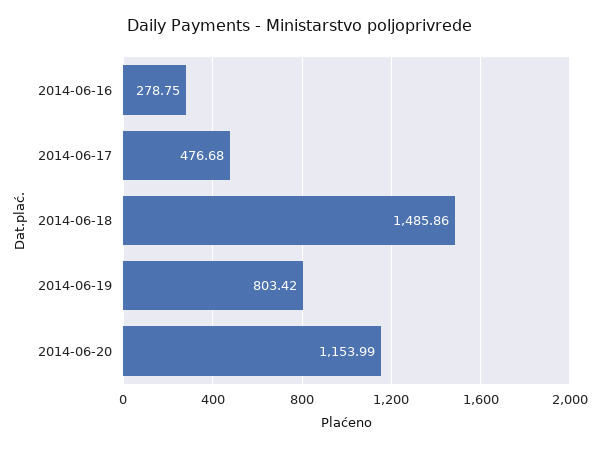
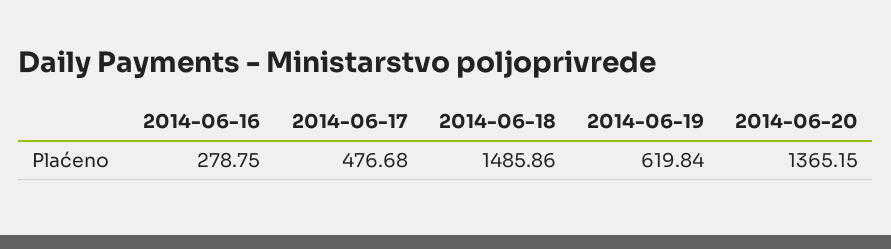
  {
    "2014-06-16": 278.75,
    "2014-06-17": 476.68,
    "2014-06-18": 1485.86,
-   "2014-06-19": 803.42,
+   "2014-06-19": 619.84,
-   "2014-06-20": 1153.99
+   "2014-06-20": 1365.15
  }

